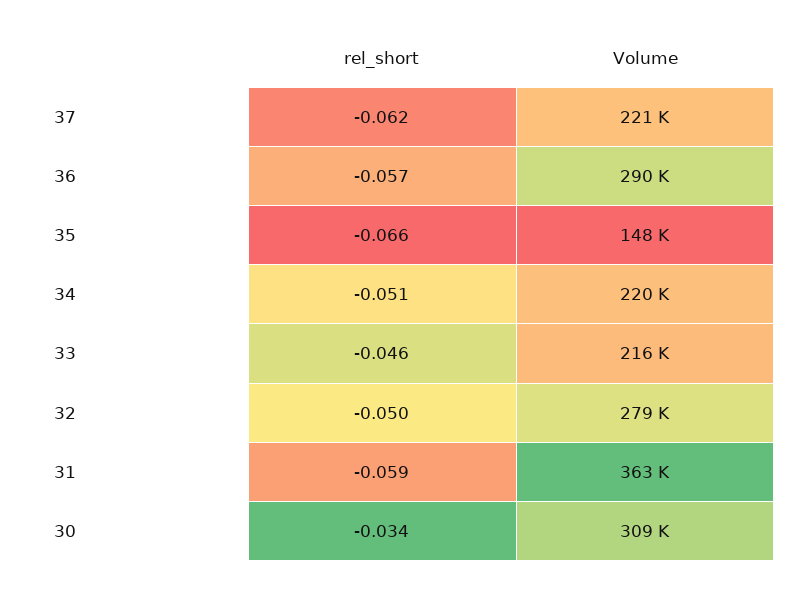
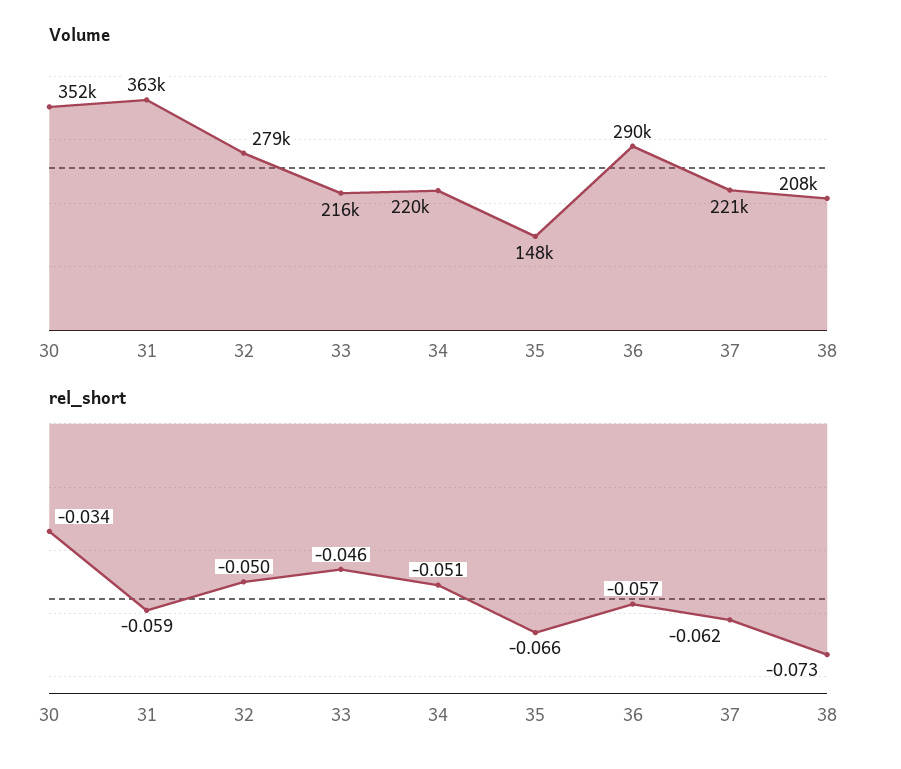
  {
    "rel_short": {
      "37": -0.062,
      "36": -0.057,
      "35": -0.066,
      "34": -0.051,
      "33": -0.046,
      "32": -0.05,
      "31": -0.059,
-     "30": -0.034
+     "30": -0.034,
+     "38": -0.073
    },
    "Volume": {
      "37": 221000,
      "36": 290000,
      "35": 148000,
      "34": 220000,
      "33": 216000,
      "32": 279000,
      "31": 363000,
-     "30": 309000
+     "30": 352000,
+     "38": 208000
    }
  }

